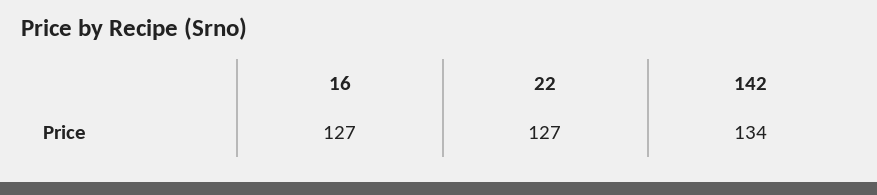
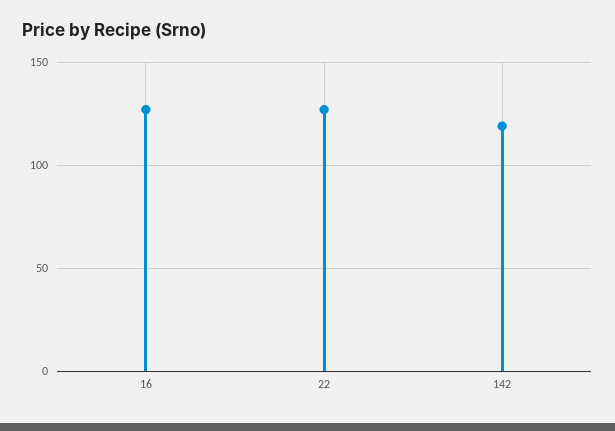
  {
    "16": 127,
    "22": 127,
-   "142": 134
+   "142": 120
  }

